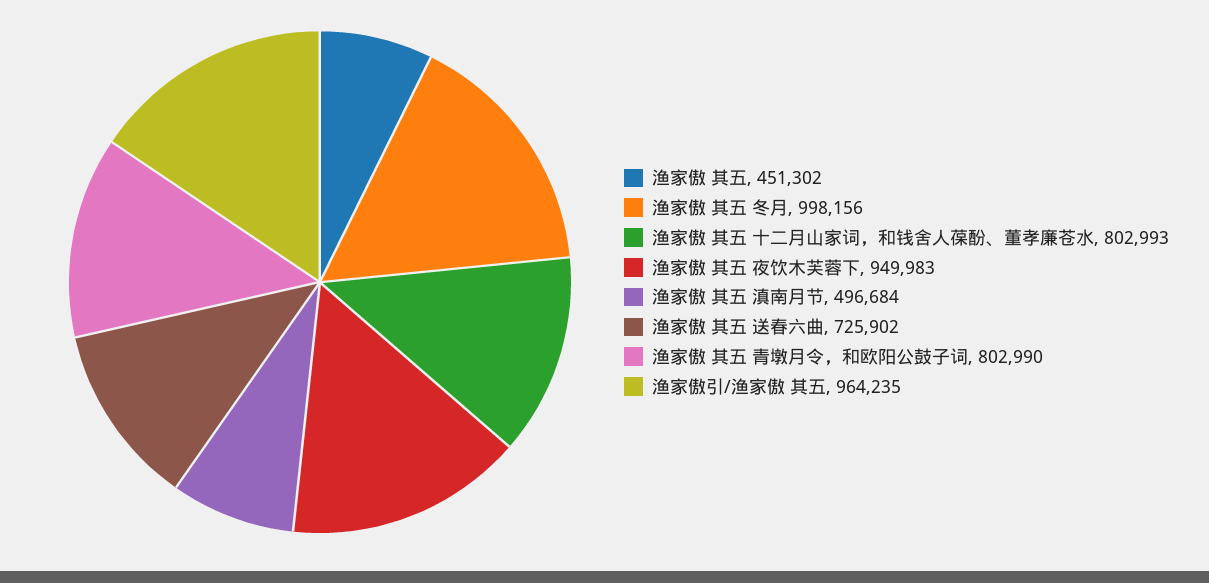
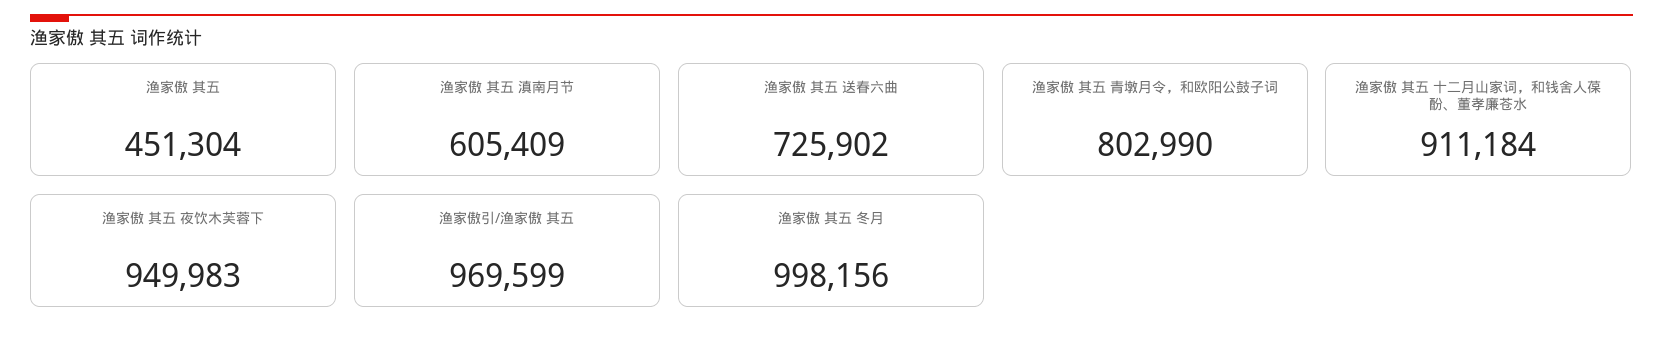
  {
-   "渔家傲 其五": 451302,
+   "渔家傲 其五": 451304,
    "渔家傲 其五 冬月": 998156,
-   "渔家傲 其五 十二月山家词，和钱舍人葆酚、董孝廉苍水": 802993,
+   "渔家傲 其五 十二月山家词，和钱舍人葆酚、董孝廉苍水": 911184,
    "渔家傲 其五 夜饮木芙蓉下": 949983,
-   "渔家傲 其五 滇南月节": 496684,
+   "渔家傲 其五 滇南月节": 605409,
    "渔家傲 其五 送春六曲": 725902,
    "渔家傲 其五 青墩月令，和欧阳公鼓子词": 802990,
-   "渔家傲引/渔家傲 其五": 964235
+   "渔家傲引/渔家傲 其五": 969599
  }

